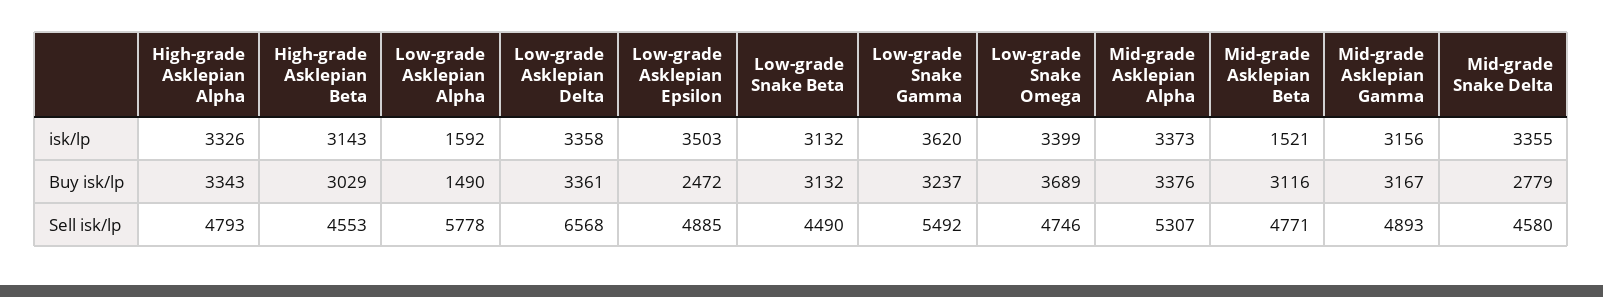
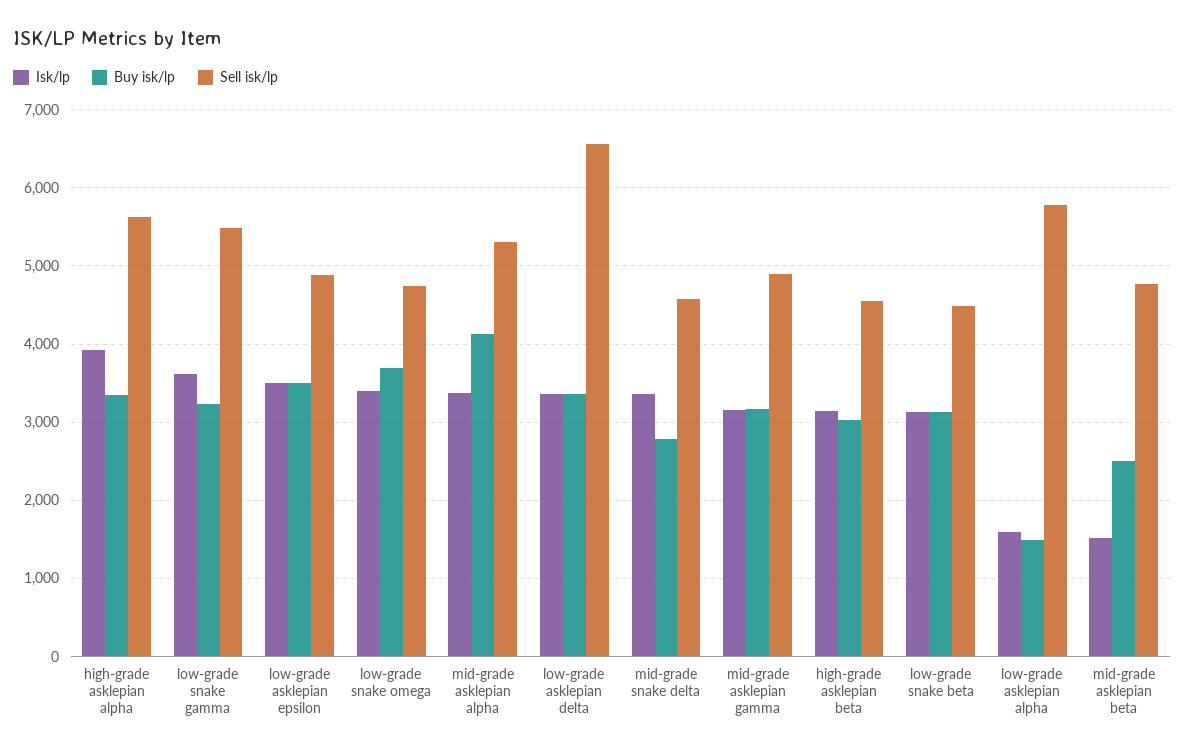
  {
    "isk/lp": {
-     "High-grade Asklepian Alpha": 3326,
+     "High-grade Asklepian Alpha": 3900,
      "High-grade Asklepian Beta": 3143,
      "Low-grade Asklepian Alpha": 1592,
      "Low-grade Asklepian Delta": 3358,
      "Low-grade Asklepian Epsilon": 3503,
      "Low-grade Snake Beta": 3132,
      "Low-grade Snake Gamma": 3620,
      "Low-grade Snake Omega": 3399,
      "Mid-grade Asklepian Alpha": 3373,
      "Mid-grade Asklepian Beta": 1521,
      "Mid-grade Asklepian Gamma": 3156,
      "Mid-grade Snake Delta": 3355
    },
    "Buy isk/lp": {
      "High-grade Asklepian Alpha": 3343,
      "High-grade Asklepian Beta": 3029,
      "Low-grade Asklepian Alpha": 1490,
      "Low-grade Asklepian Delta": 3361,
-     "Low-grade Asklepian Epsilon": 2472,
+     "Low-grade Asklepian Epsilon": 3500,
      "Low-grade Snake Beta": 3132,
      "Low-grade Snake Gamma": 3237,
      "Low-grade Snake Omega": 3689,
-     "Mid-grade Asklepian Alpha": 3376,
+     "Mid-grade Asklepian Alpha": 4100,
-     "Mid-grade Asklepian Beta": 3116,
+     "Mid-grade Asklepian Beta": 2500,
      "Mid-grade Asklepian Gamma": 3167,
      "Mid-grade Snake Delta": 2779
    },
    "Sell isk/lp": {
-     "High-grade Asklepian Alpha": 4793,
+     "High-grade Asklepian Alpha": 5600,
      "High-grade Asklepian Beta": 4553,
      "Low-grade Asklepian Alpha": 5778,
      "Low-grade Asklepian Delta": 6568,
      "Low-grade Asklepian Epsilon": 4885,
      "Low-grade Snake Beta": 4490,
      "Low-grade Snake Gamma": 5492,
      "Low-grade Snake Omega": 4746,
      "Mid-grade Asklepian Alpha": 5307,
      "Mid-grade Asklepian Beta": 4771,
      "Mid-grade Asklepian Gamma": 4893,
      "Mid-grade Snake Delta": 4580
    }
  }

